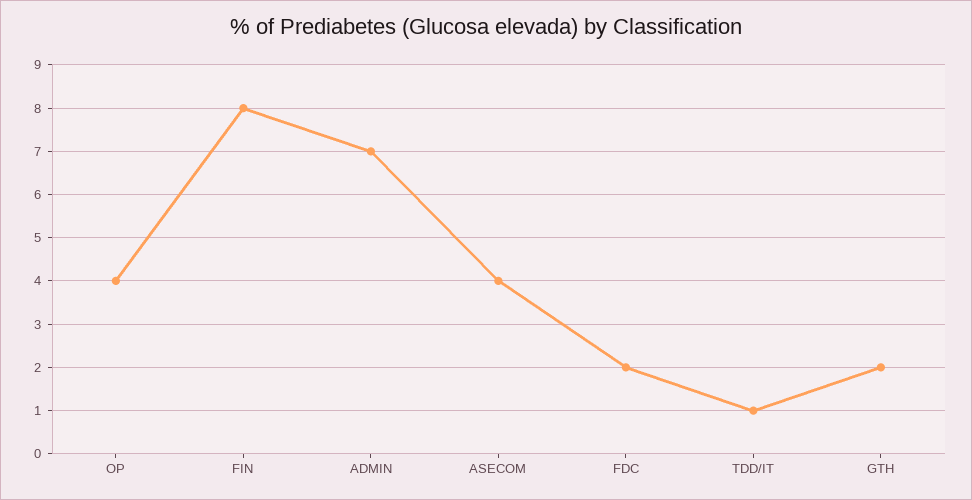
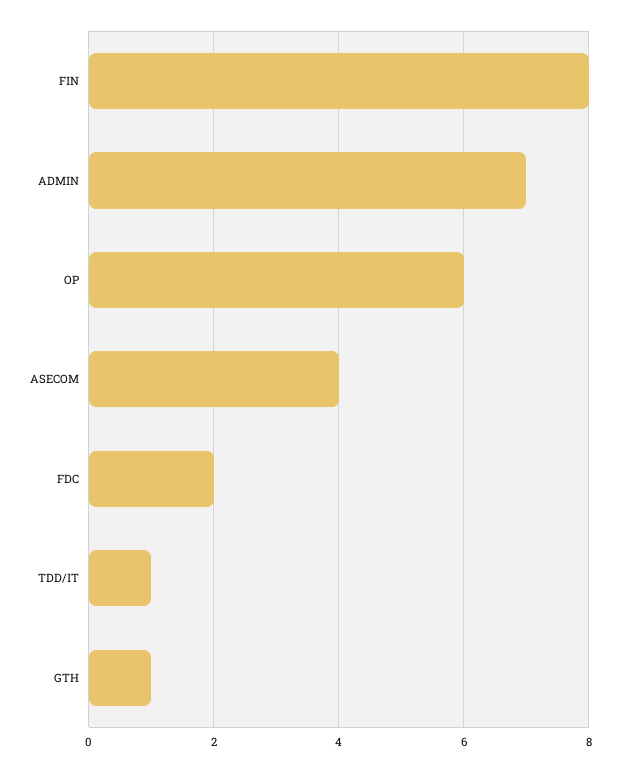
  {
-   "OP": 4,
+   "OP": 6,
    "FIN": 8,
    "ADMIN": 7,
    "ASECOM": 4,
    "FDC": 2,
    "TDD/IT": 1,
-   "GTH": 2
+   "GTH": 1
  }

